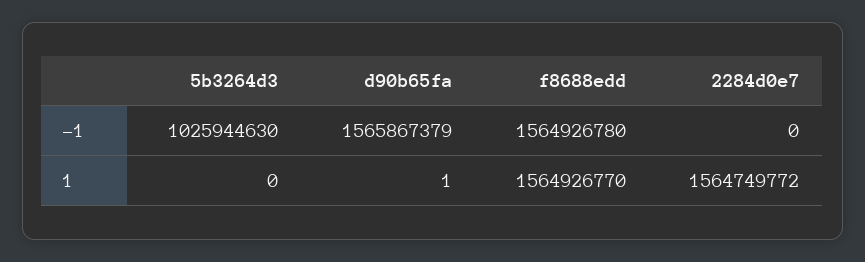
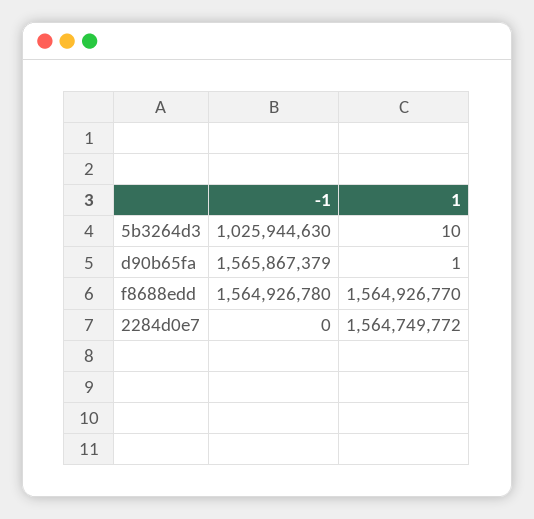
  {
    "5b3264d3": {
      "-1": 1025944630,
-     "1": 0
+     "1": 10
    },
    "d90b65fa": {
      "-1": 1565867379,
      "1": 1
    },
    "f8688edd": {
      "-1": 1564926780,
      "1": 1564926770
    },
    "2284d0e7": {
      "-1": 0,
      "1": 1564749772
    }
  }

